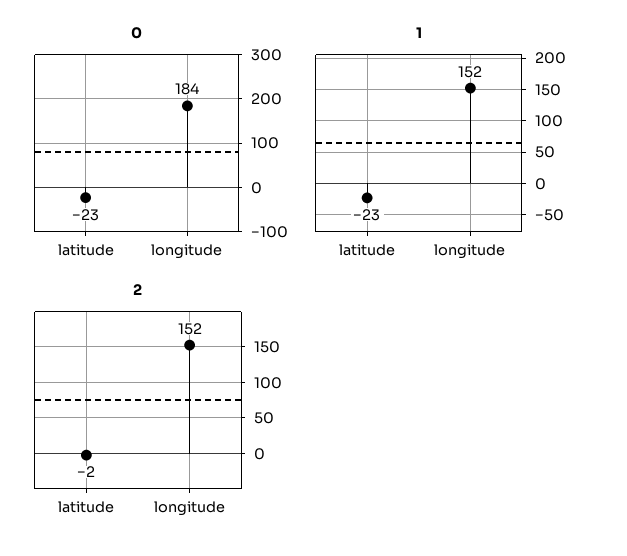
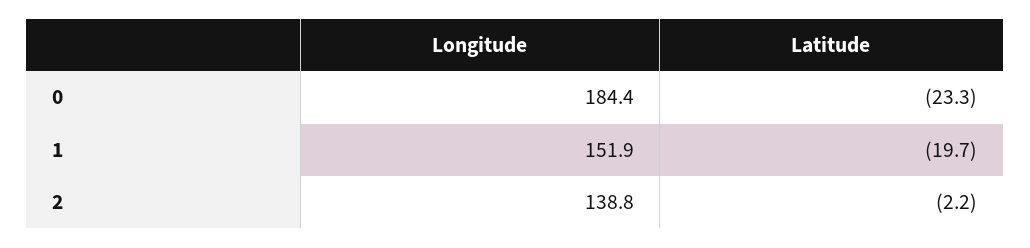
  {
    "0": {
      "latitude": -23.3,
      "longitude": 184.4
    },
    "1": {
-     "latitude": -23,
+     "latitude": -19.7,
      "longitude": 151.9
    },
    "2": {
      "latitude": -2.2,
-     "longitude": 152
+     "longitude": 138.8
    }
  }

